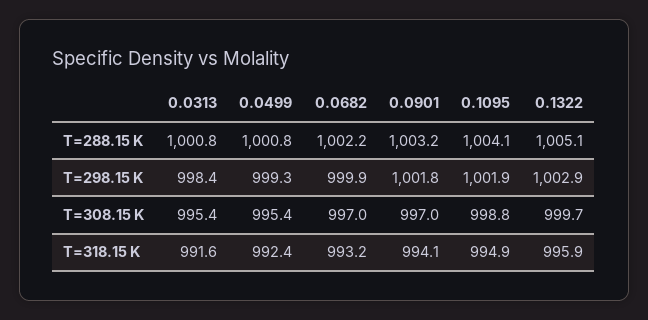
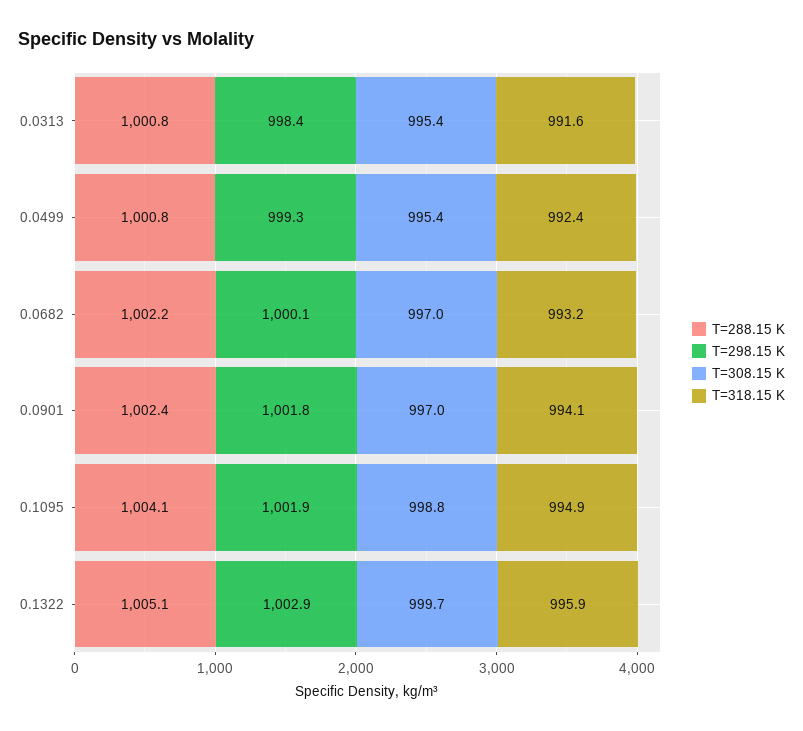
  {
    "T=288.15 K": {
      "0.0313": 1000.8,
      "0.0499": 1000.8,
      "0.0682": 1002.2,
-     "0.0901": 1003.2,
+     "0.0901": 1002.4,
      "0.1095": 1004.1,
      "0.1322": 1005.1
    },
    "T=298.15 K": {
      "0.0313": 998.4,
      "0.0499": 999.3,
-     "0.0682": 999.9,
+     "0.0682": 1000.1,
      "0.0901": 1001.8,
      "0.1095": 1001.9,
      "0.1322": 1002.9
    },
    "T=308.15 K": {
      "0.0313": 995.4,
      "0.0499": 995.4,
      "0.0682": 997,
      "0.0901": 997,
      "0.1095": 998.8,
      "0.1322": 999.7
    },
    "T=318.15 K": {
      "0.0313": 991.6,
      "0.0499": 992.4,
      "0.0682": 993.2,
      "0.0901": 994.1,
      "0.1095": 994.9,
      "0.1322": 995.9
    }
  }

